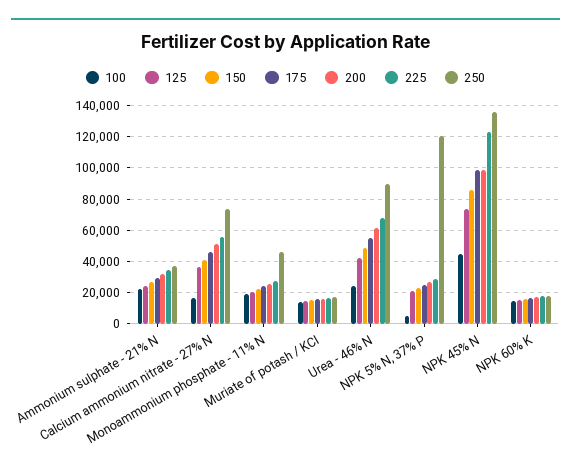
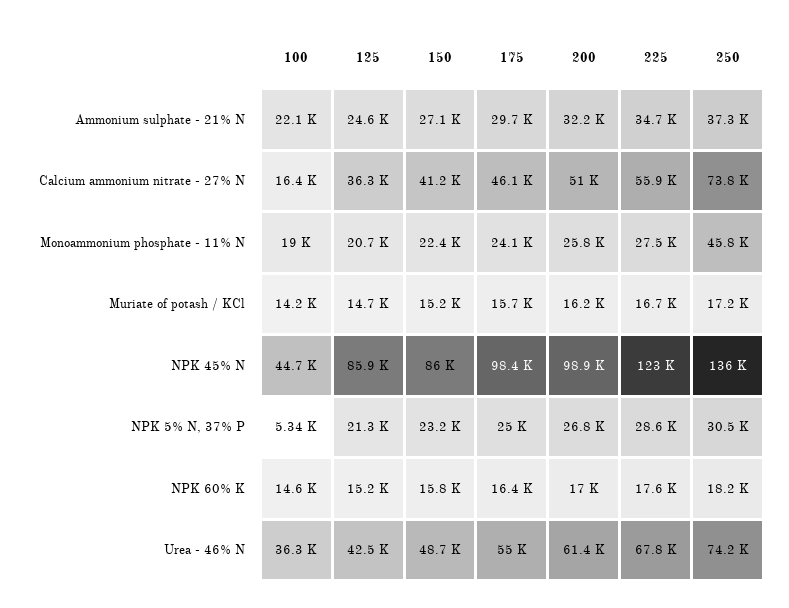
  {
    "100": {
      "Ammonium sulphate - 21% N": 22100,
      "Calcium ammonium nitrate - 27% N": 16400,
      "Monoammonium phosphate - 11% N": 19000,
      "Muriate of potash / KCl": 14200,
-     "Urea - 46% N": 25000,
+     "Urea - 46% N": 36300,
      "NPK 5% N, 37% P": 5340,
      "NPK 45% N": 44700,
      "NPK 60% K": 14600
    },
    "125": {
      "Ammonium sulphate - 21% N": 24600,
      "Calcium ammonium nitrate - 27% N": 36300,
      "Monoammonium phosphate - 11% N": 20700,
      "Muriate of potash / KCl": 14700,
      "Urea - 46% N": 42500,
      "NPK 5% N, 37% P": 21300,
-     "NPK 45% N": 75000,
+     "NPK 45% N": 85900,
      "NPK 60% K": 15200
    },
    "150": {
      "Ammonium sulphate - 21% N": 27100,
      "Calcium ammonium nitrate - 27% N": 41200,
      "Monoammonium phosphate - 11% N": 22400,
      "Muriate of potash / KCl": 15200,
      "Urea - 46% N": 48700,
      "NPK 5% N, 37% P": 23200,
      "NPK 45% N": 86000,
      "NPK 60% K": 15800
    },
    "175": {
      "Ammonium sulphate - 21% N": 29700,
      "Calcium ammonium nitrate - 27% N": 46100,
      "Monoammonium phosphate - 11% N": 24100,
      "Muriate of potash / KCl": 15700,
      "Urea - 46% N": 55000,
      "NPK 5% N, 37% P": 25000,
      "NPK 45% N": 98400,
      "NPK 60% K": 16400
    },
    "200": {
      "Ammonium sulphate - 21% N": 32200,
      "Calcium ammonium nitrate - 27% N": 51000,
      "Monoammonium phosphate - 11% N": 25800,
      "Muriate of potash / KCl": 16200,
      "Urea - 46% N": 61400,
      "NPK 5% N, 37% P": 26800,
      "NPK 45% N": 98900,
      "NPK 60% K": 17000
    },
    "225": {
      "Ammonium sulphate - 21% N": 34700,
      "Calcium ammonium nitrate - 27% N": 55900,
      "Monoammonium phosphate - 11% N": 27500,
      "Muriate of potash / KCl": 16700,
      "Urea - 46% N": 67800,
      "NPK 5% N, 37% P": 28600,
      "NPK 45% N": 123000,
      "NPK 60% K": 17600
    },
    "250": {
      "Ammonium sulphate - 21% N": 37300,
      "Calcium ammonium nitrate - 27% N": 73800,
      "Monoammonium phosphate - 11% N": 45800,
      "Muriate of potash / KCl": 17200,
-     "Urea - 46% N": 90000,
+     "Urea - 46% N": 74200,
-     "NPK 5% N, 37% P": 120000,
+     "NPK 5% N, 37% P": 30500,
      "NPK 45% N": 136000,
      "NPK 60% K": 18200
    }
  }

